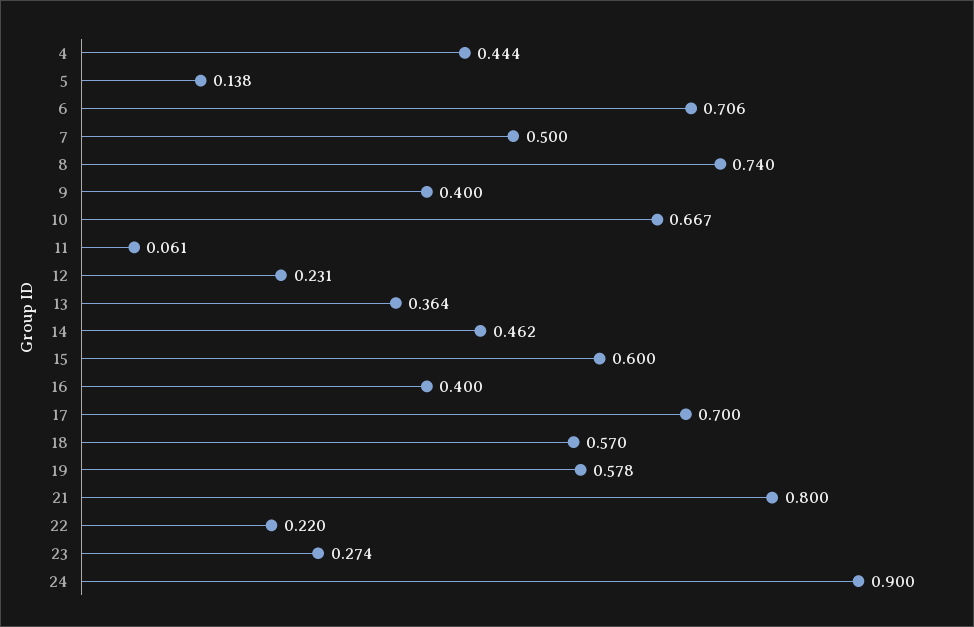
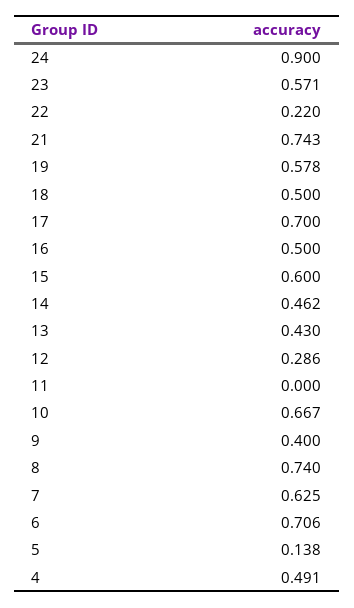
  {
-   "4": 0.444,
+   "4": 0.491,
    "5": 0.138,
    "6": 0.706,
-   "7": 0.5,
+   "7": 0.625,
    "8": 0.74,
    "9": 0.4,
    "10": 0.667,
-   "11": 0.061,
+   "11": 0,
-   "12": 0.231,
+   "12": 0.286,
-   "13": 0.364,
+   "13": 0.43,
    "14": 0.462,
    "15": 0.6,
-   "16": 0.4,
+   "16": 0.5,
    "17": 0.7,
-   "18": 0.57,
+   "18": 0.5,
    "19": 0.578,
-   "21": 0.8,
+   "21": 0.743,
    "22": 0.22,
-   "23": 0.274,
+   "23": 0.571,
    "24": 0.9
  }

